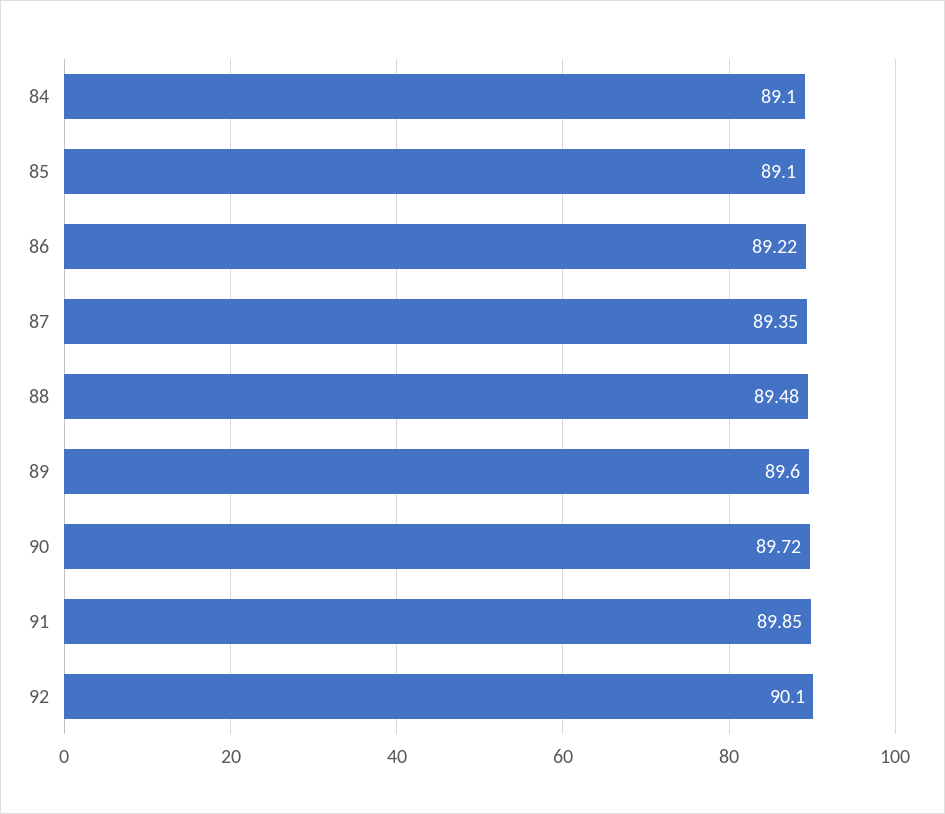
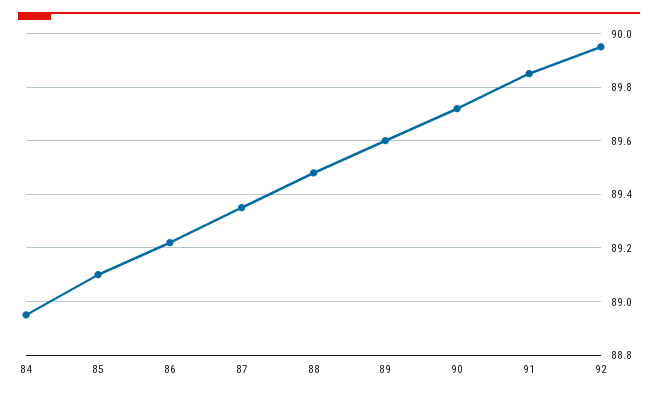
  {
-   "84": 89.1,
+   "84": 88.95,
    "85": 89.1,
    "86": 89.22,
    "87": 89.35,
    "88": 89.48,
    "89": 89.6,
    "90": 89.72,
    "91": 89.85,
-   "92": 90.1
+   "92": 89.95
  }

